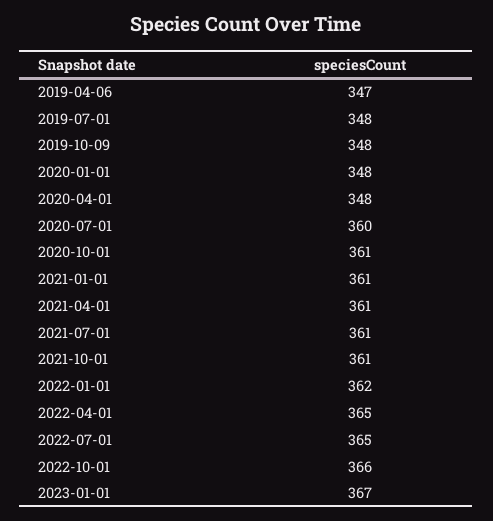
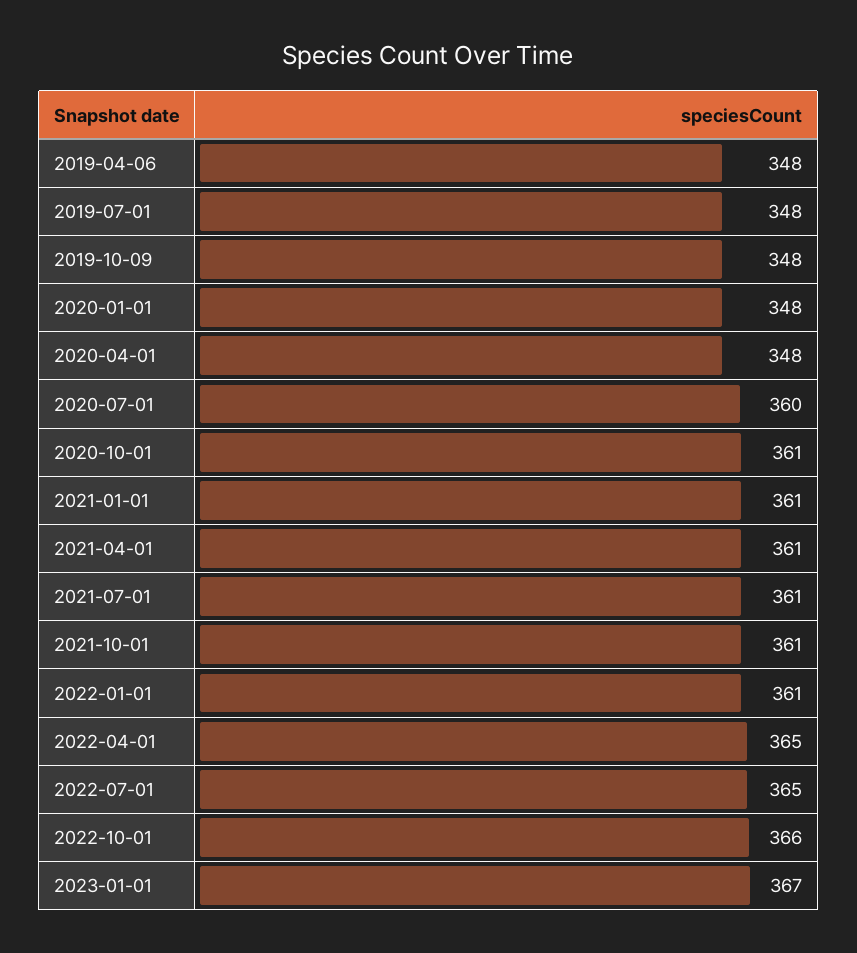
  {
-   "2019-04-06": 347,
+   "2019-04-06": 348,
    "2019-07-01": 348,
    "2019-10-09": 348,
    "2020-01-01": 348,
    "2020-04-01": 348,
    "2020-07-01": 360,
    "2020-10-01": 361,
    "2021-01-01": 361,
    "2021-04-01": 361,
    "2021-07-01": 361,
    "2021-10-01": 361,
-   "2022-01-01": 362,
+   "2022-01-01": 361,
    "2022-04-01": 365,
    "2022-07-01": 365,
    "2022-10-01": 366,
    "2023-01-01": 367
  }

